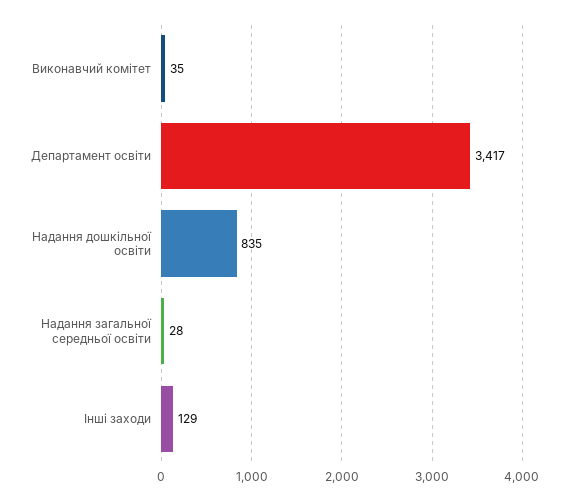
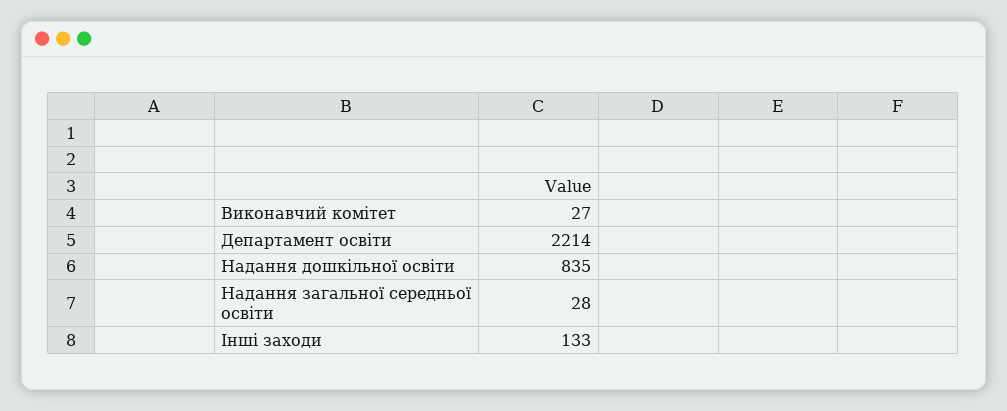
  {
-   "Виконавчий комітет": 35,
+   "Виконавчий комітет": 27,
-   "Департамент освіти": 3417,
+   "Департамент освіти": 2214,
    "Надання дошкільної освіти": 835,
    "Надання загальної середньої освіти": 28,
-   "Інші заходи": 129
+   "Інші заходи": 133
  }

